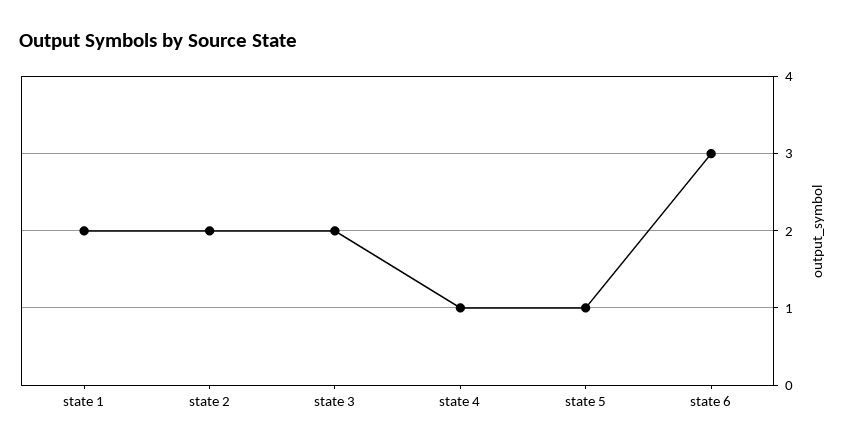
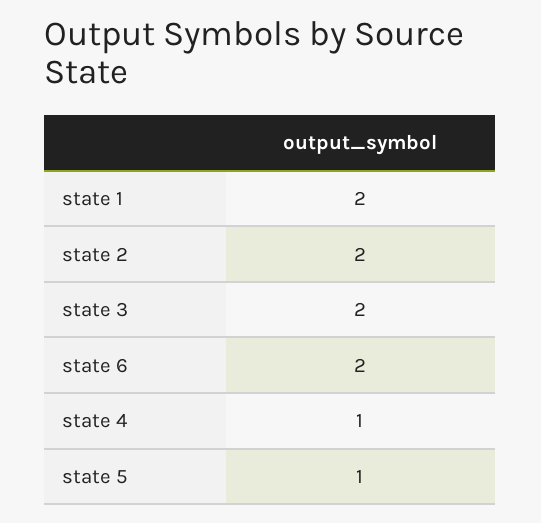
  {
    "state 1": 2,
    "state 2": 2,
    "state 3": 2,
    "state 4": 1,
    "state 5": 1,
-   "state 6": 3
+   "state 6": 2
  }

